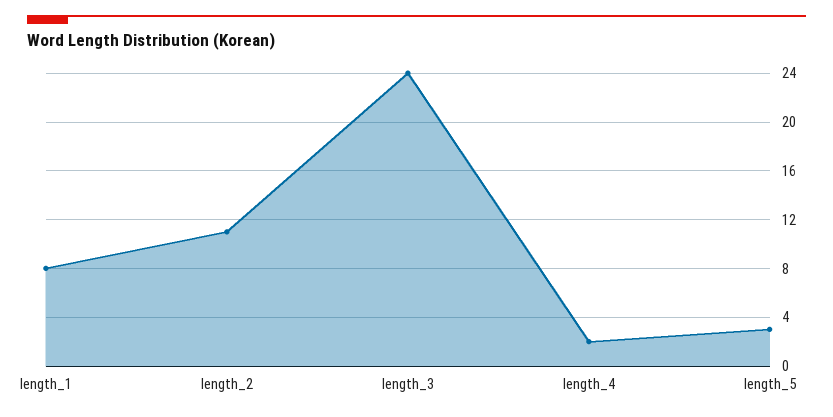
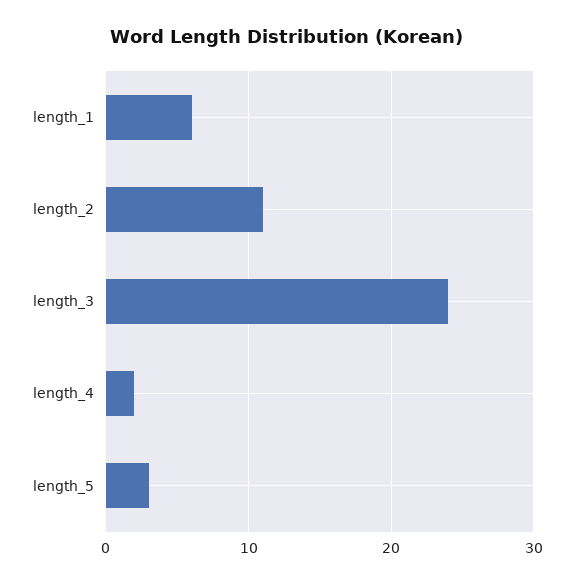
  {
-   "length_1": 8,
+   "length_1": 6,
    "length_2": 11,
    "length_3": 24,
    "length_4": 2,
    "length_5": 3
  }

